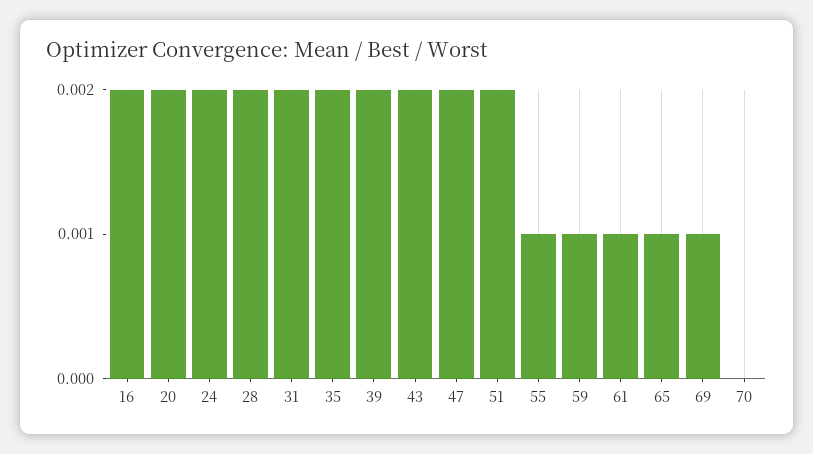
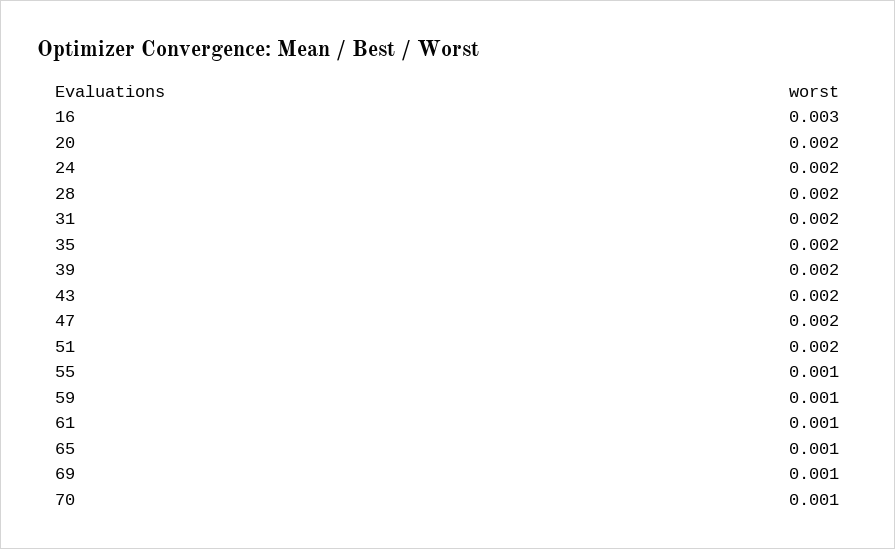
  {
-   "16": 0.002,
+   "16": 0.003,
    "20": 0.002,
    "24": 0.002,
    "28": 0.002,
    "31": 0.002,
    "35": 0.002,
    "39": 0.002,
    "43": 0.002,
    "47": 0.002,
    "51": 0.002,
    "55": 0.001,
    "59": 0.001,
    "61": 0.001,
    "65": 0.001,
    "69": 0.001,
-   "70": 0
+   "70": 0.001
  }

